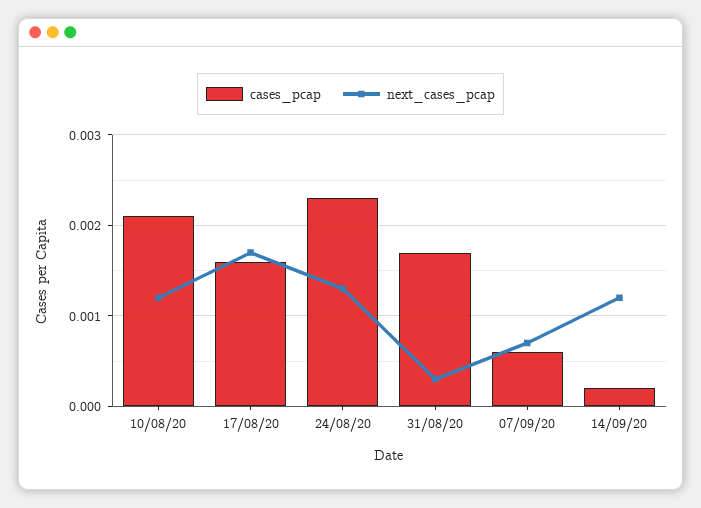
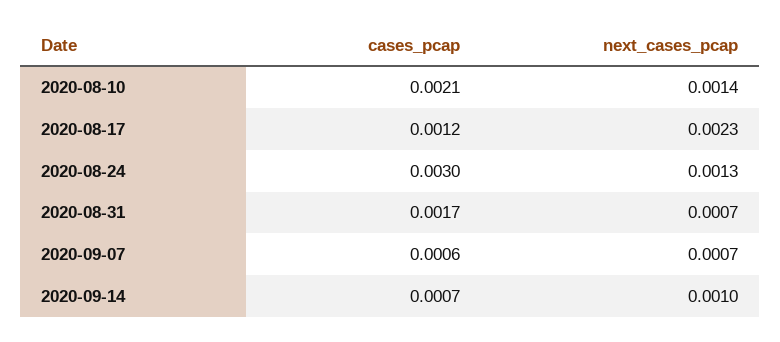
  {
    "cases_pcap": {
      "10/08/20": 0.0021,
-     "17/08/20": 0.0016,
+     "17/08/20": 0.0012,
-     "24/08/20": 0.0023,
+     "24/08/20": 0.003,
      "31/08/20": 0.0017,
      "07/09/20": 0.0006,
-     "14/09/20": 0.0002
+     "14/09/20": 0.0007
    },
    "next_cases_pcap": {
-     "10/08/20": 0.0012,
+     "10/08/20": 0.0014,
-     "17/08/20": 0.0017,
+     "17/08/20": 0.0023,
      "24/08/20": 0.0013,
-     "31/08/20": 0.0003,
+     "31/08/20": 0.0007,
      "07/09/20": 0.0007,
-     "14/09/20": 0.0012
+     "14/09/20": 0.001
    }
  }

